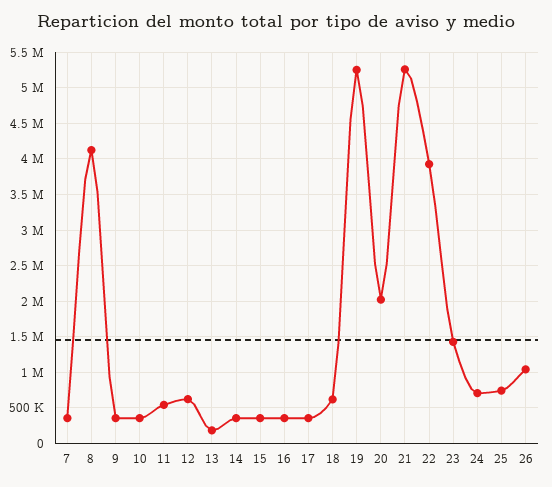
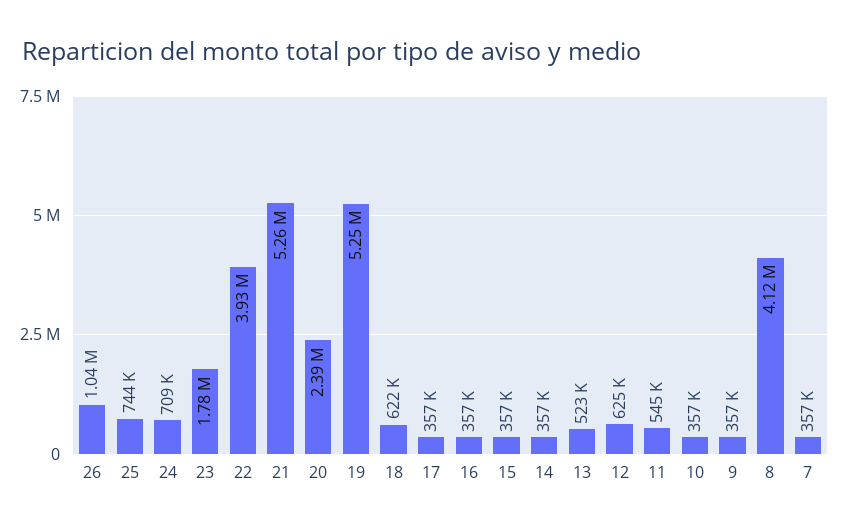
  {
    "7": 357000,
    "8": 4120000,
    "9": 357000,
    "10": 357000,
    "11": 545000,
    "12": 625000,
-   "13": 200000,
+   "13": 523000,
    "14": 357000,
    "15": 357000,
    "16": 357000,
    "17": 357000,
    "18": 622000,
    "19": 5250000,
-   "20": 2000000,
+   "20": 2390000,
    "21": 5260000,
    "22": 3930000,
-   "23": 1400000,
+   "23": 1780000,
    "24": 709000,
    "25": 744000,
    "26": 1040000
  }

